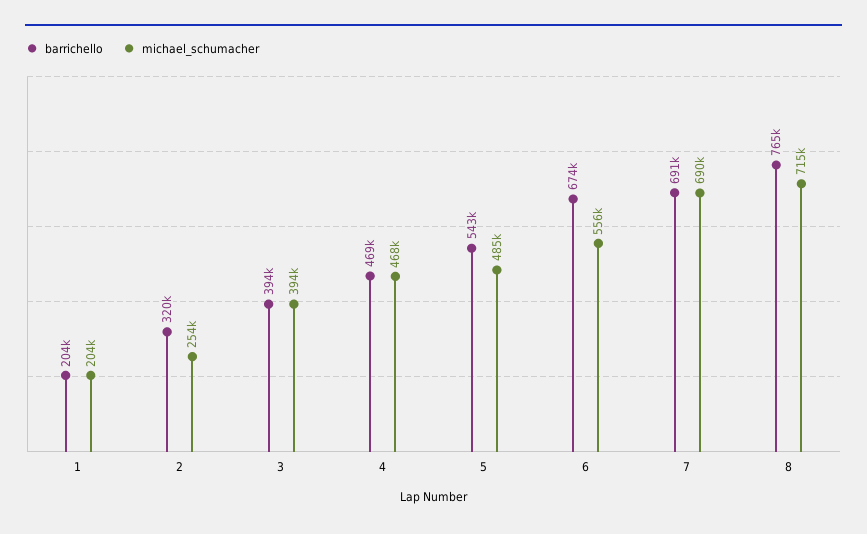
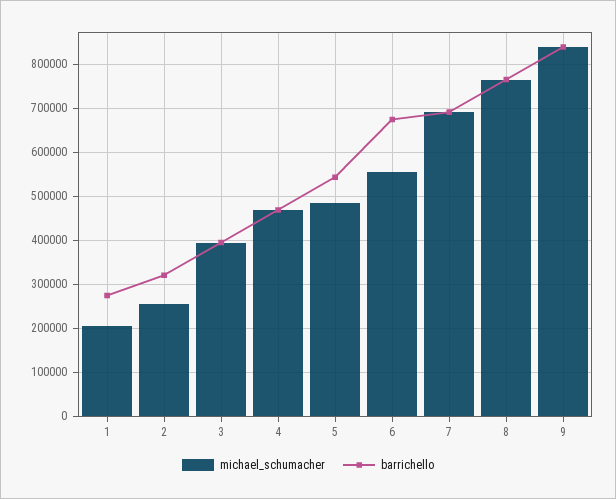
  {
    "barrichello": {
-     "1": 204000,
+     "1": 280000,
      "2": 320000,
      "3": 394000,
      "4": 469000,
      "5": 543000,
      "6": 674000,
      "7": 691000,
-     "8": 765000
+     "8": 765000,
+     "9": 840000
    },
    "michael_schumacher": {
      "1": 204000,
      "2": 254000,
      "3": 394000,
      "4": 468000,
      "5": 485000,
      "6": 556000,
      "7": 690000,
-     "8": 715000
+     "8": 760000,
+     "9": 840000
    }
  }

